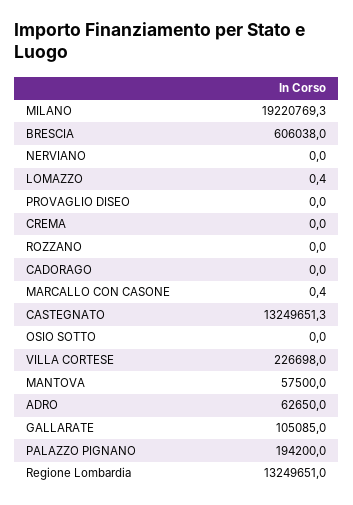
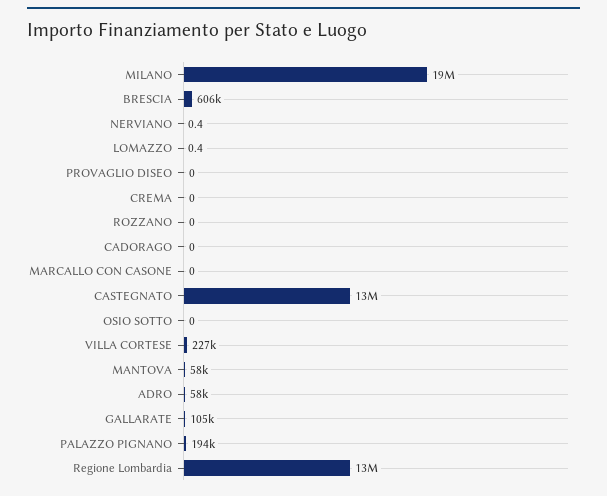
  {
    "MILANO": 19220769.3,
    "BRESCIA": 606038,
-   "NERVIANO": 0,
+   "NERVIANO": 0.4,
    "LOMAZZO": 0.4,
    "PROVAGLIO DISEO": 0,
    "CREMA": 0,
    "ROZZANO": 0,
    "CADORAGO": 0,
-   "MARCALLO CON CASONE": 0.4,
+   "MARCALLO CON CASONE": 0,
    "CASTEGNATO": 13249651.3,
    "OSIO SOTTO": 0,
    "VILLA CORTESE": 226698,
    "MANTOVA": 57500,
-   "ADRO": 62650,
+   "ADRO": 58000,
    "GALLARATE": 105085,
    "PALAZZO PIGNANO": 194200,
    "Regione Lombardia": 13249651
  }

